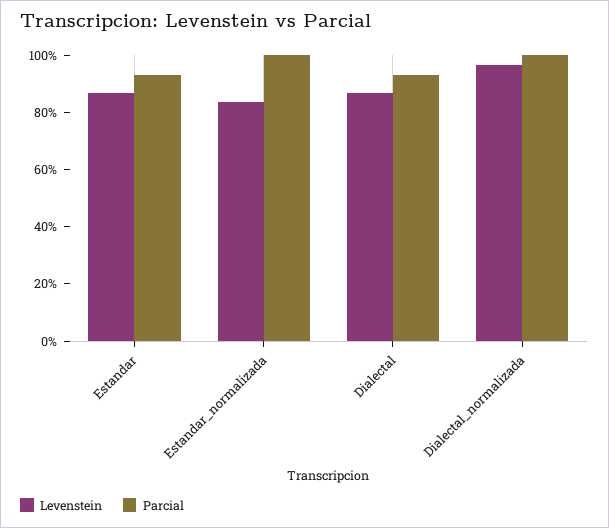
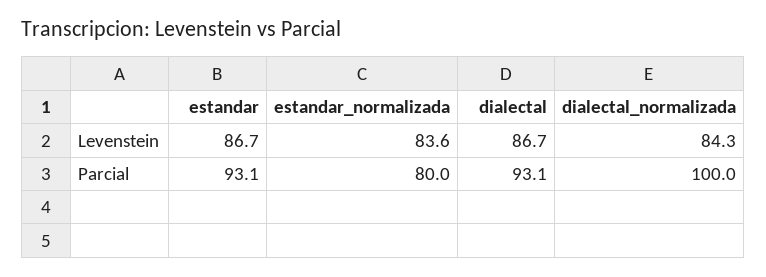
  {
    "Levenstein": {
      "Estandar": 86.7,
      "Estandar_normalizada": 83.6,
      "Dialectal": 86.7,
-     "Dialectal_normalizada": 95
+     "Dialectal_normalizada": 84.3
    },
    "Parcial": {
      "Estandar": 93.1,
-     "Estandar_normalizada": 100,
+     "Estandar_normalizada": 80,
      "Dialectal": 93.1,
      "Dialectal_normalizada": 100
    }
  }

